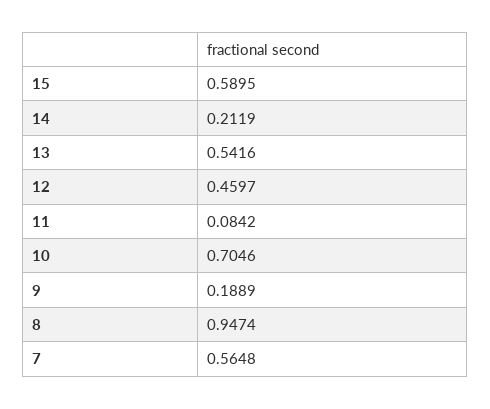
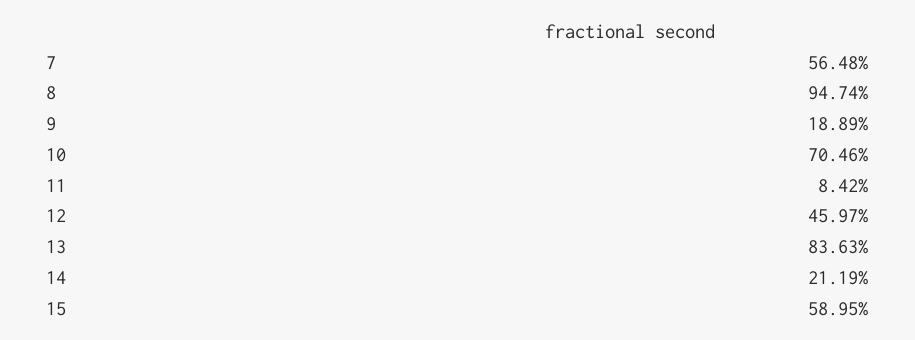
  {
    "15": 0.5895,
    "14": 0.2119,
-   "13": 0.5416,
+   "13": 0.8363,
    "12": 0.4597,
    "11": 0.0842,
    "10": 0.7046,
    "9": 0.1889,
    "8": 0.9474,
    "7": 0.5648
  }

